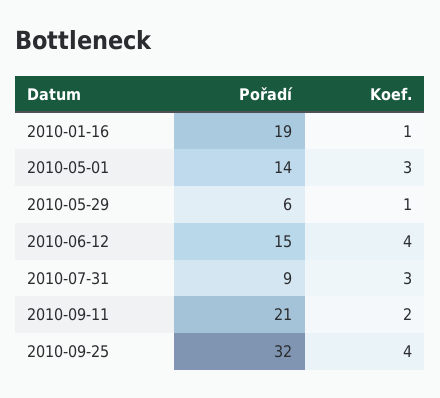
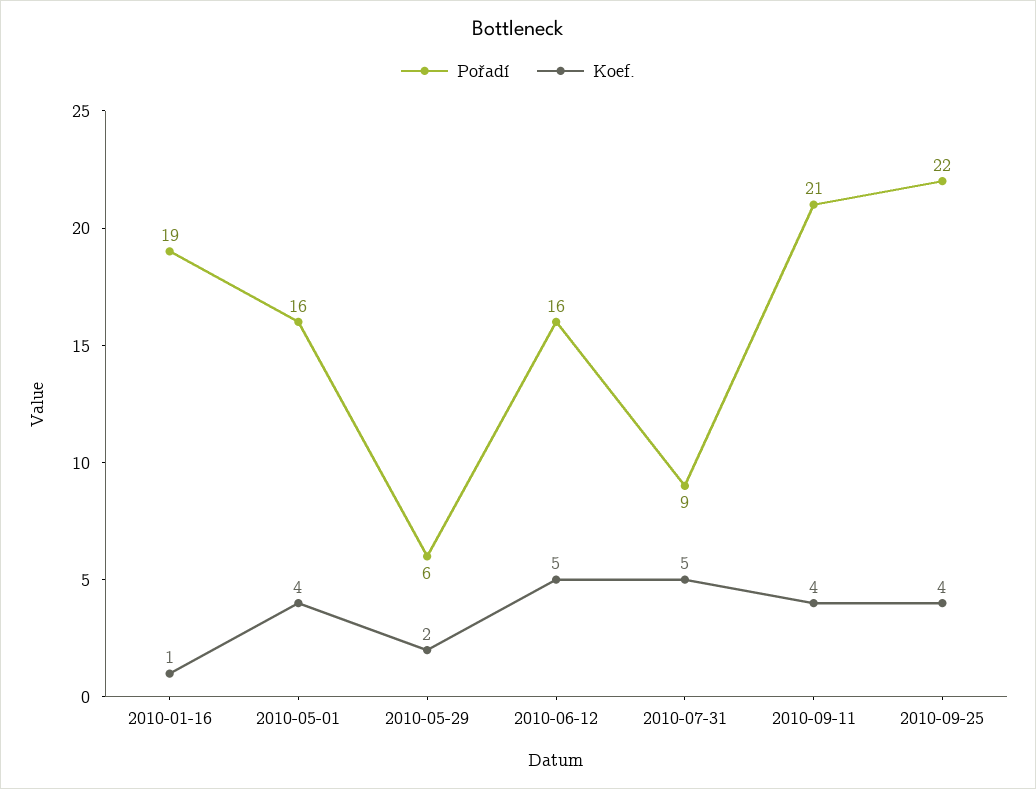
  {
    "Pořadí": {
      "2010-01-16": 19,
-     "2010-05-01": 14,
+     "2010-05-01": 16,
      "2010-05-29": 6,
-     "2010-06-12": 15,
+     "2010-06-12": 16,
      "2010-07-31": 9,
      "2010-09-11": 21,
-     "2010-09-25": 32
+     "2010-09-25": 22
    },
    "Koef.": {
      "2010-01-16": 1,
-     "2010-05-01": 3,
+     "2010-05-01": 4,
-     "2010-05-29": 1,
+     "2010-05-29": 2,
-     "2010-06-12": 4,
+     "2010-06-12": 5,
-     "2010-07-31": 3,
+     "2010-07-31": 5,
-     "2010-09-11": 2,
+     "2010-09-11": 4,
      "2010-09-25": 4
    }
  }

